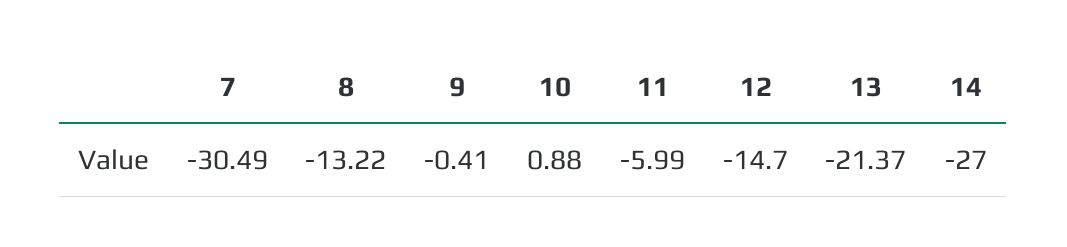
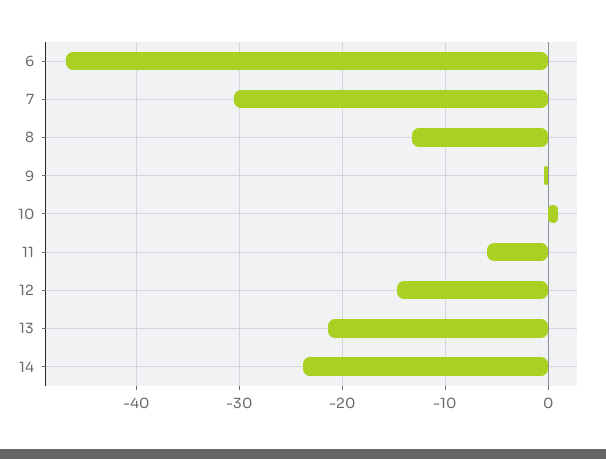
  {
    "7": -30.49,
    "8": -13.22,
    "9": -0.41,
    "10": 0.88,
    "11": -5.99,
    "12": -14.7,
    "13": -21.37,
-   "14": -27
+   "14": -24,
+   "6": -47
  }

